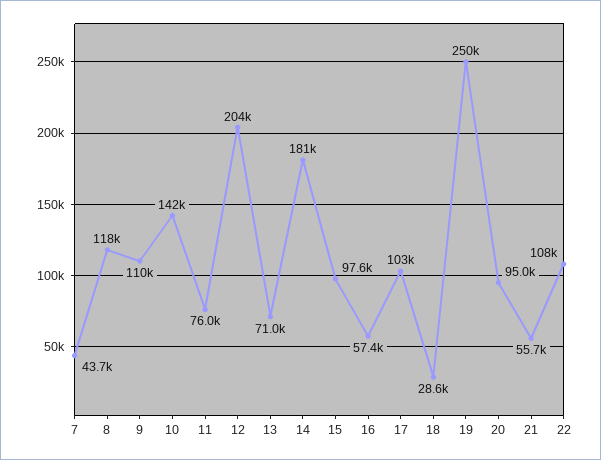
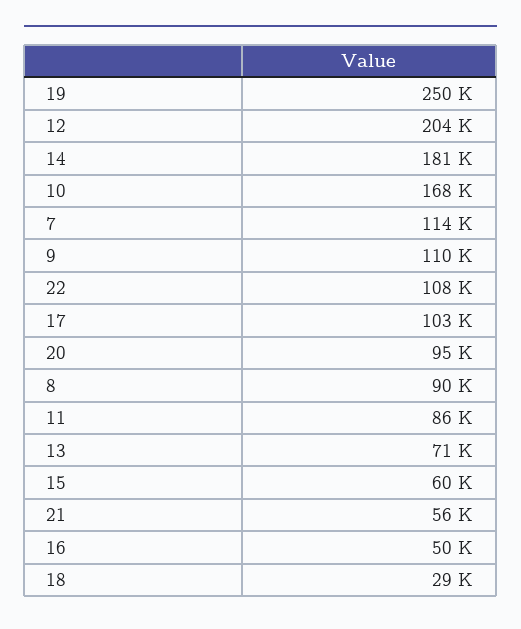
  {
-   "7": 43700,
+   "7": 114000,
-   "8": 118000,
+   "8": 90000,
    "9": 110000,
-   "10": 142000,
+   "10": 168000,
-   "11": 76000,
+   "11": 86000,
    "12": 204000,
    "13": 71000,
    "14": 181000,
-   "15": 97600,
+   "15": 60000,
-   "16": 57400,
+   "16": 50000,
    "17": 103000,
    "18": 28600,
    "19": 250000,
    "20": 95000,
    "21": 55700,
    "22": 108000
  }

